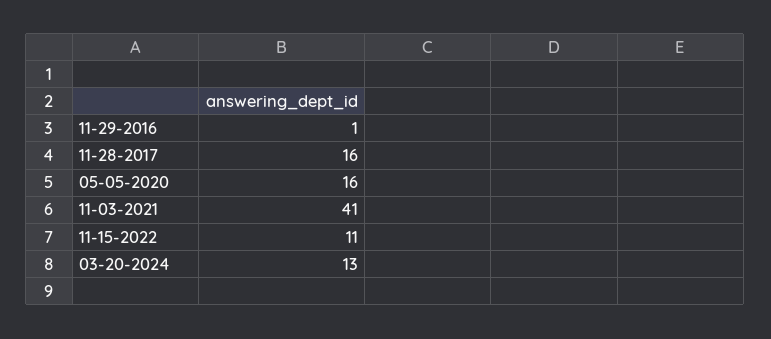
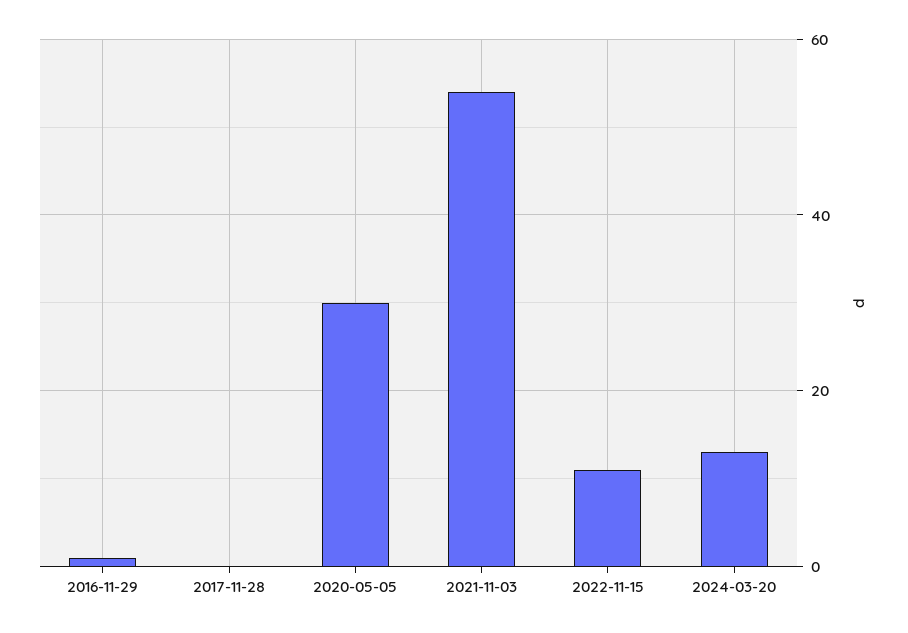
  {
    "11-29-2016": 1,
-   "11-28-2017": 16,
+   "11-28-2017": 0,
-   "05-05-2020": 16,
+   "05-05-2020": 30,
-   "11-03-2021": 41,
+   "11-03-2021": 55,
    "11-15-2022": 11,
    "03-20-2024": 13
  }

